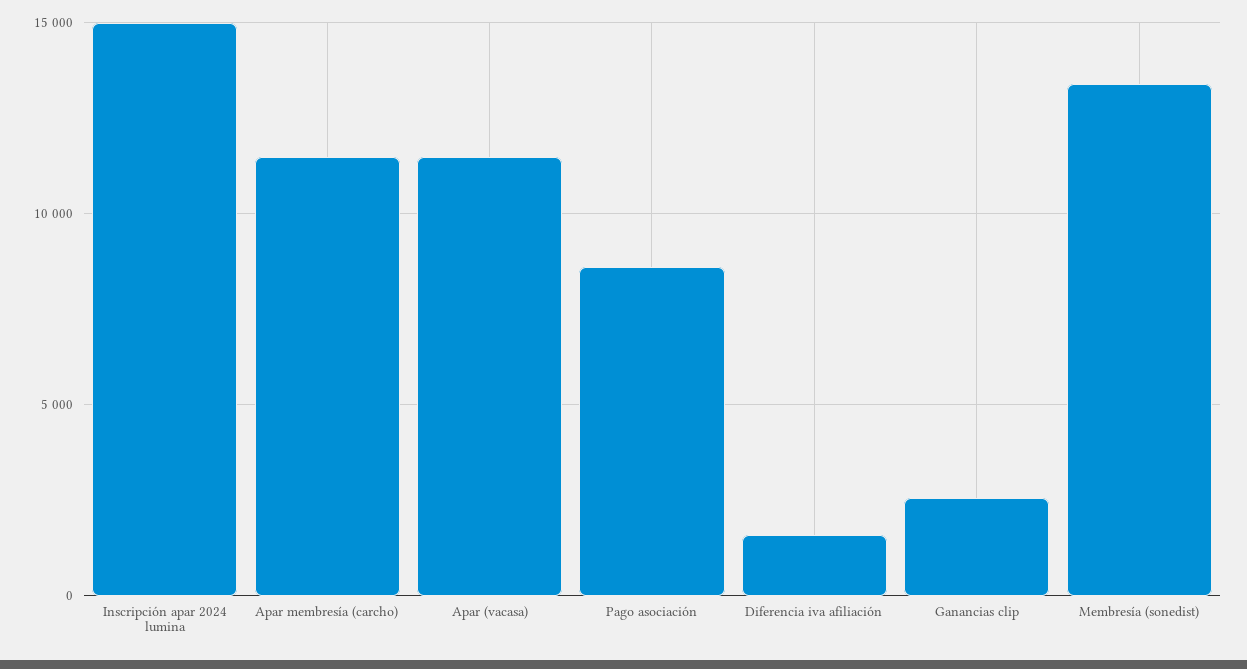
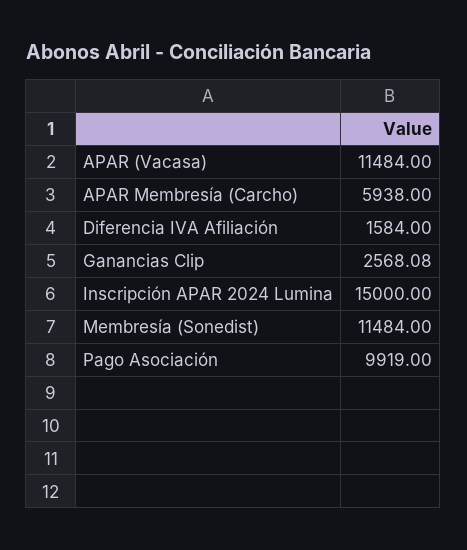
  {
    "Inscripción apar 2024 lumina": 15000,
-   "Apar membresía (carcho)": 11500,
+   "Apar membresía (carcho)": 5938,
    "Apar (vacasa)": 11484,
-   "Pago asociación": 8500,
+   "Pago asociación": 9919,
    "Diferencia iva afiliación": 1584,
    "Ganancias clip": 2568.08,
-   "Membresía (sonedist)": 13500
+   "Membresía (sonedist)": 11484
  }

